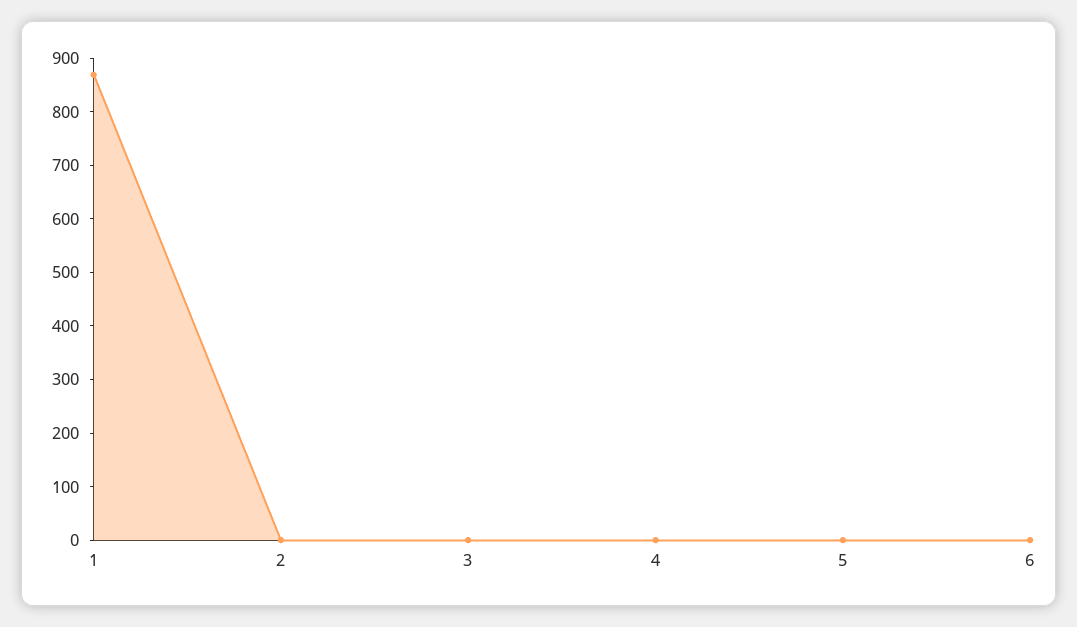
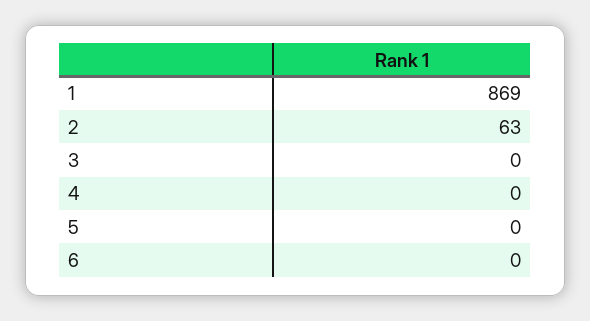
  {
    "1": 869,
-   "2": 0,
+   "2": 63,
    "3": 0,
    "4": 0,
    "5": 0,
    "6": 0
  }

